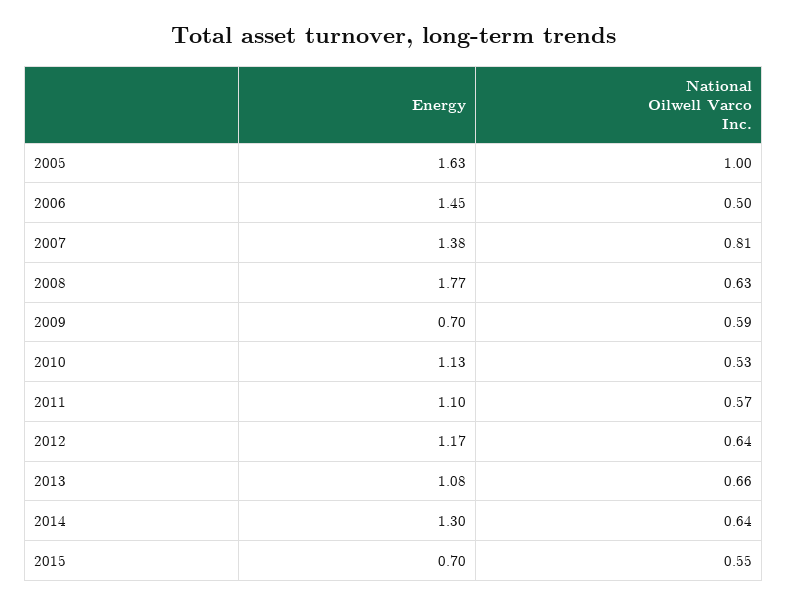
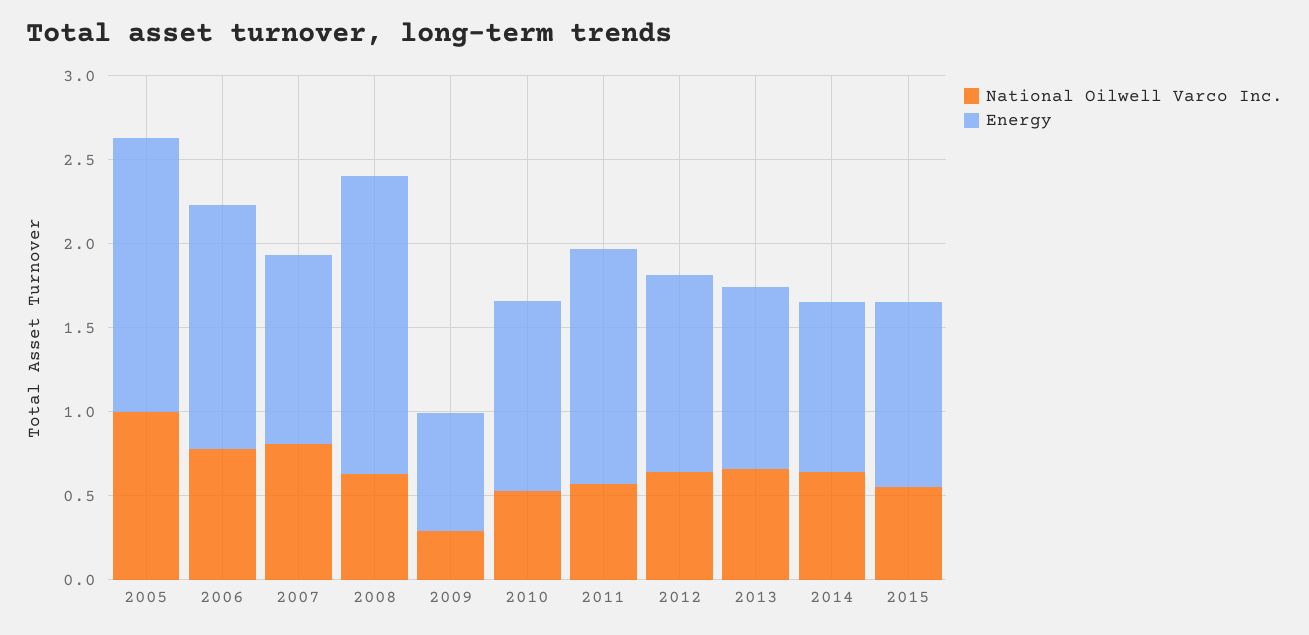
  {
    "Energy": {
      "2005": 1.63,
      "2006": 1.45,
-     "2007": 1.38,
+     "2007": 1.1,
      "2008": 1.77,
      "2009": 0.7,
      "2010": 1.13,
-     "2011": 1.1,
+     "2011": 1.4,
      "2012": 1.17,
      "2013": 1.08,
-     "2014": 1.3,
+     "2014": 1,
-     "2015": 0.7
+     "2015": 1.1
    },
    "National Oilwell Varco Inc.": {
      "2005": 1,
-     "2006": 0.5,
+     "2006": 0.8,
      "2007": 0.81,
      "2008": 0.63,
-     "2009": 0.59,
+     "2009": 0.3,
      "2010": 0.53,
      "2011": 0.57,
      "2012": 0.64,
      "2013": 0.66,
      "2014": 0.64,
      "2015": 0.55
    }
  }

